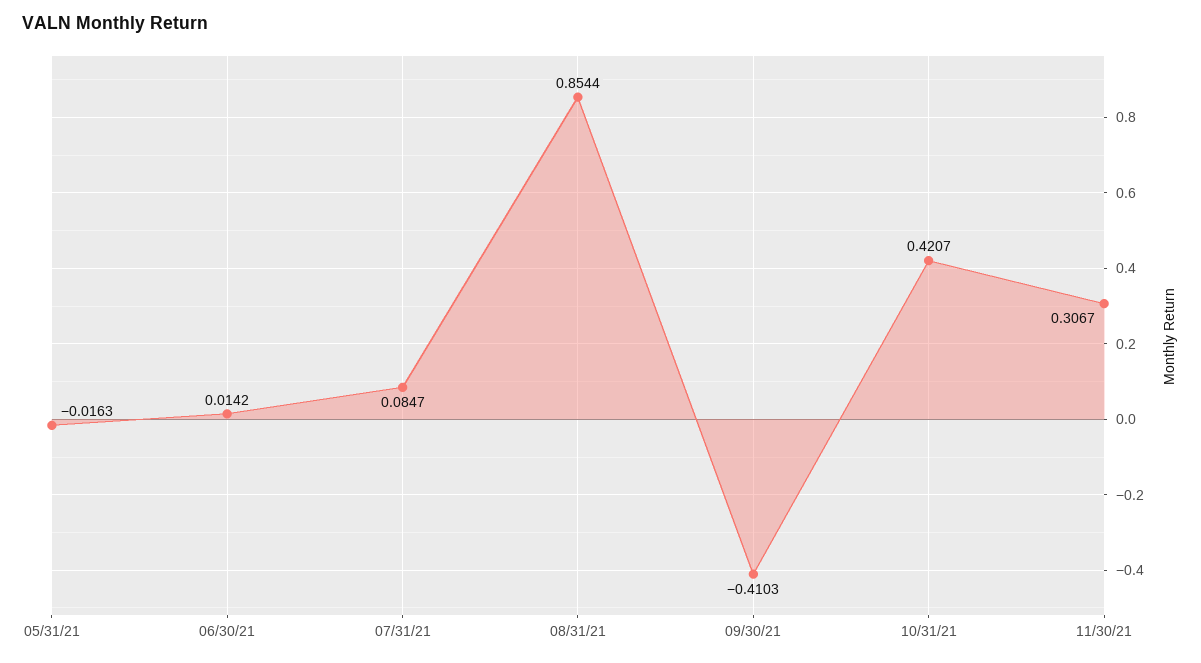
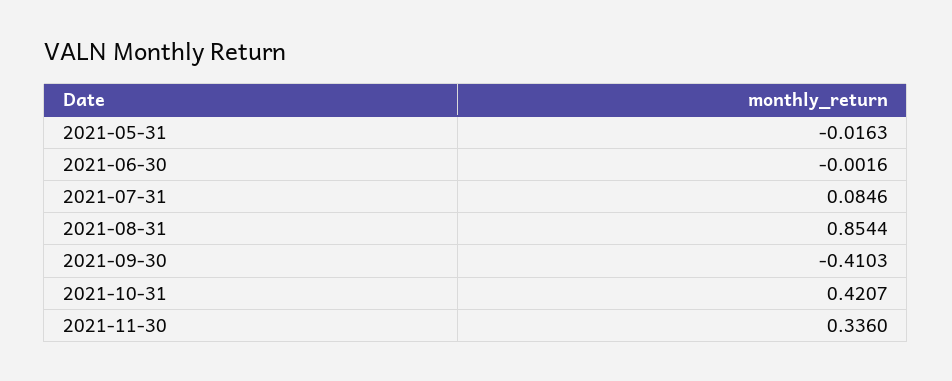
  {
    "05/31/21": -0.0163,
-   "06/30/21": 0.0142,
+   "06/30/21": -0.0016,
-   "07/31/21": 0.0847,
+   "07/31/21": 0.0846,
    "08/31/21": 0.8544,
    "09/30/21": -0.4103,
    "10/31/21": 0.4207,
-   "11/30/21": 0.3067
+   "11/30/21": 0.336
  }

